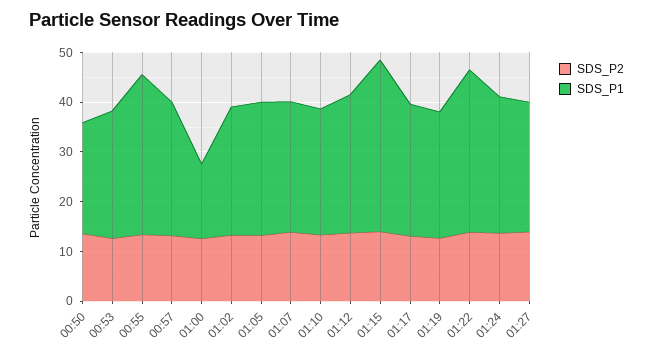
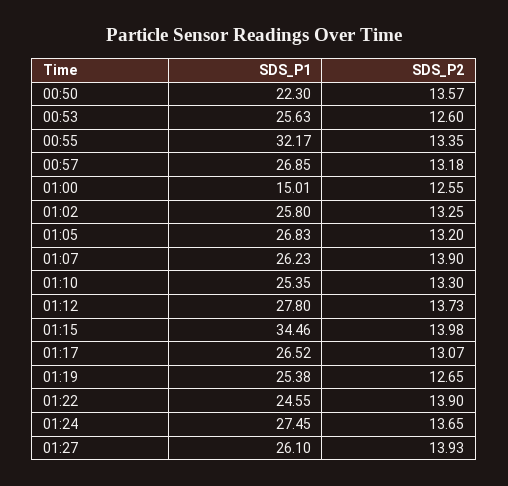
  {
    "SDS_P2": {
      "00:50": 13.57,
      "00:53": 12.6,
      "00:55": 13.35,
      "00:57": 13.18,
      "01:00": 12.55,
      "01:02": 13.25,
      "01:05": 13.2,
      "01:07": 13.9,
      "01:10": 13.3,
      "01:12": 13.73,
      "01:15": 13.98,
      "01:17": 13.07,
      "01:19": 12.65,
      "01:22": 13.9,
      "01:24": 13.65,
      "01:27": 13.93
    },
    "SDS_P1": {
      "00:50": 22.3,
      "00:53": 25.63,
      "00:55": 32.17,
      "00:57": 26.85,
      "01:00": 15.01,
      "01:02": 25.8,
      "01:05": 26.83,
      "01:07": 26.23,
      "01:10": 25.35,
      "01:12": 27.8,
      "01:15": 34.46,
      "01:17": 26.52,
      "01:19": 25.38,
-     "01:22": 32,
+     "01:22": 24.55,
      "01:24": 27.45,
      "01:27": 26.1
    }
  }

